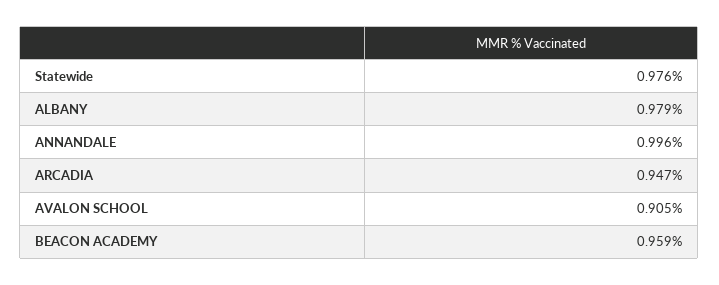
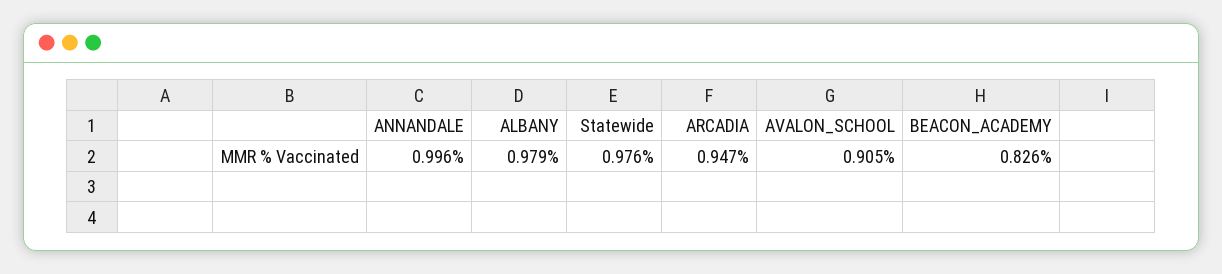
  {
    "Statewide": 0.976,
    "ALBANY": 0.979,
    "ANNANDALE": 0.996,
    "ARCADIA": 0.947,
    "AVALON SCHOOL": 0.905,
-   "BEACON ACADEMY": 0.959
+   "BEACON ACADEMY": 0.826
  }

